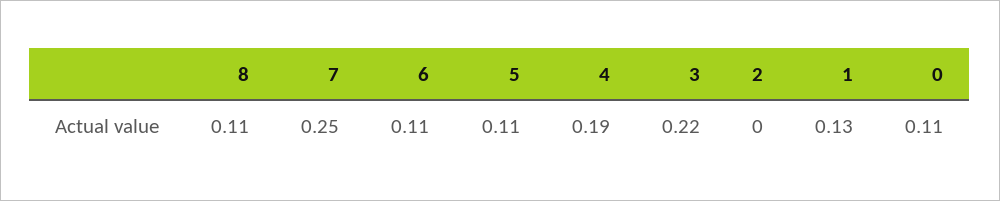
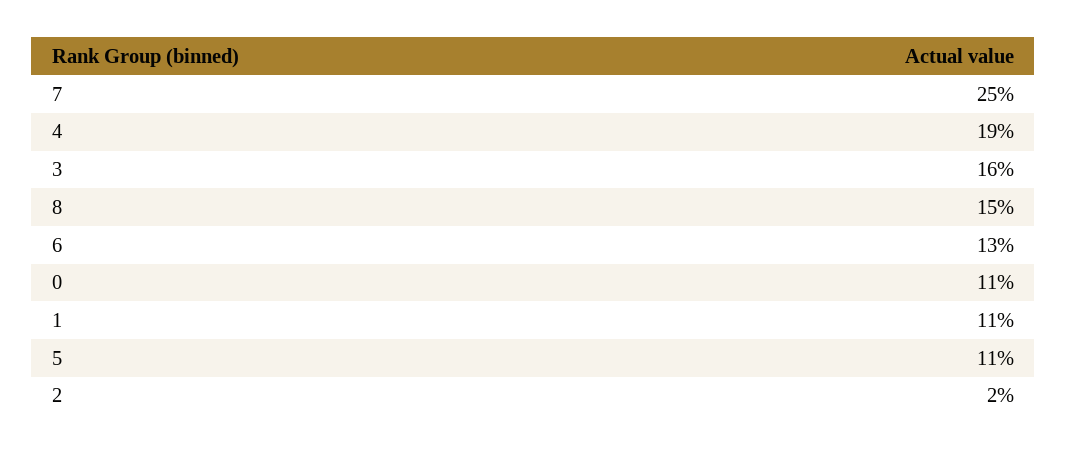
  {
-   "8": 0.11,
+   "8": 0.15,
    "7": 0.25,
-   "6": 0.11,
+   "6": 0.13,
    "5": 0.11,
    "4": 0.19,
-   "3": 0.22,
+   "3": 0.16,
-   "2": 0,
+   "2": 0.02,
-   "1": 0.13,
+   "1": 0.11,
    "0": 0.11
  }

